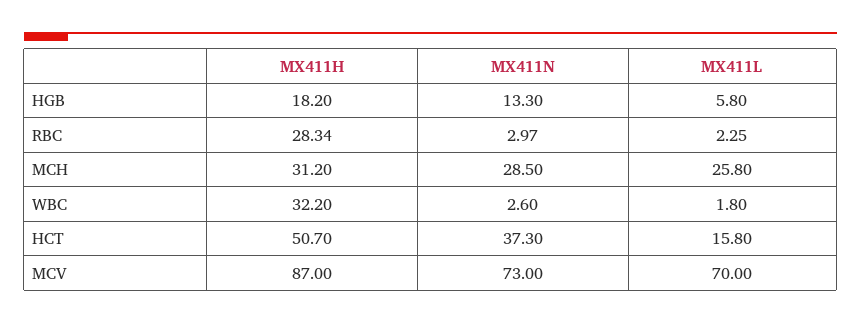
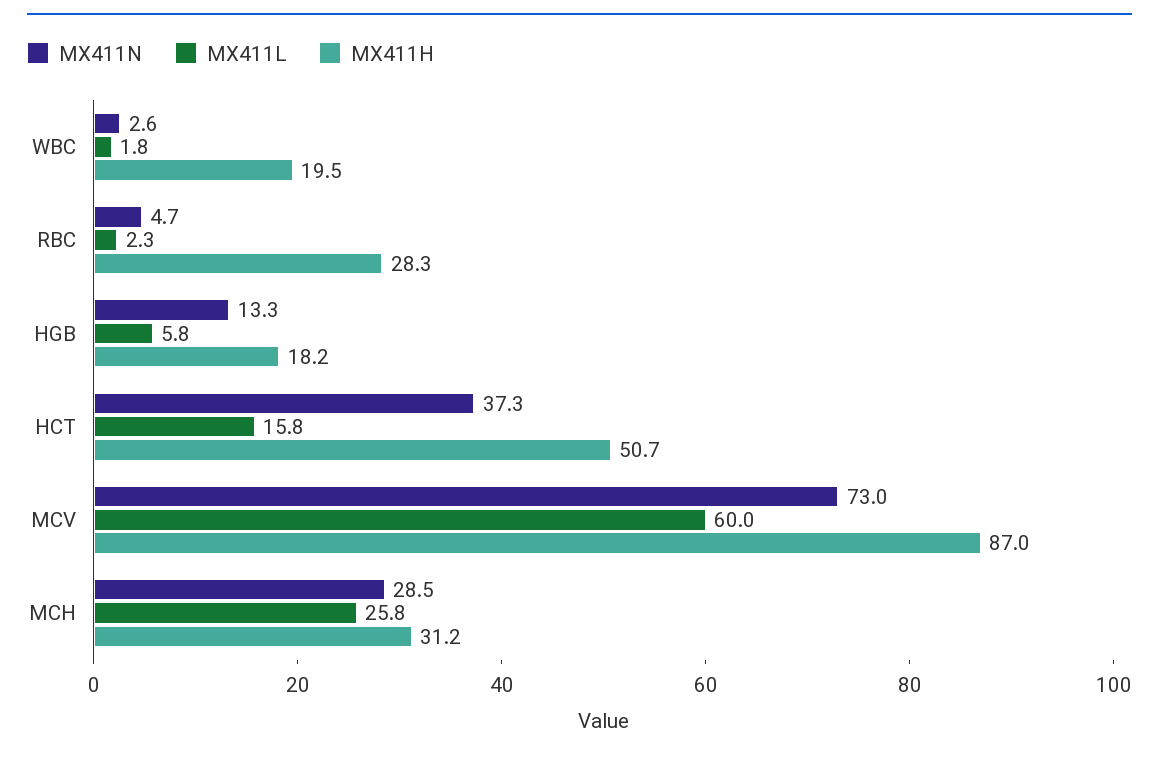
  {
    "MX411H": {
      "HGB": 18.2,
      "RBC": 28.34,
      "MCH": 31.2,
-     "WBC": 32.2,
+     "WBC": 19.5,
      "HCT": 50.7,
      "MCV": 87
    },
    "MX411N": {
      "HGB": 13.3,
-     "RBC": 2.97,
+     "RBC": 4.7,
      "MCH": 28.5,
      "WBC": 2.6,
      "HCT": 37.3,
      "MCV": 73
    },
    "MX411L": {
      "HGB": 5.8,
      "RBC": 2.25,
      "MCH": 25.8,
      "WBC": 1.8,
      "HCT": 15.8,
-     "MCV": 70
+     "MCV": 60
    }
  }

